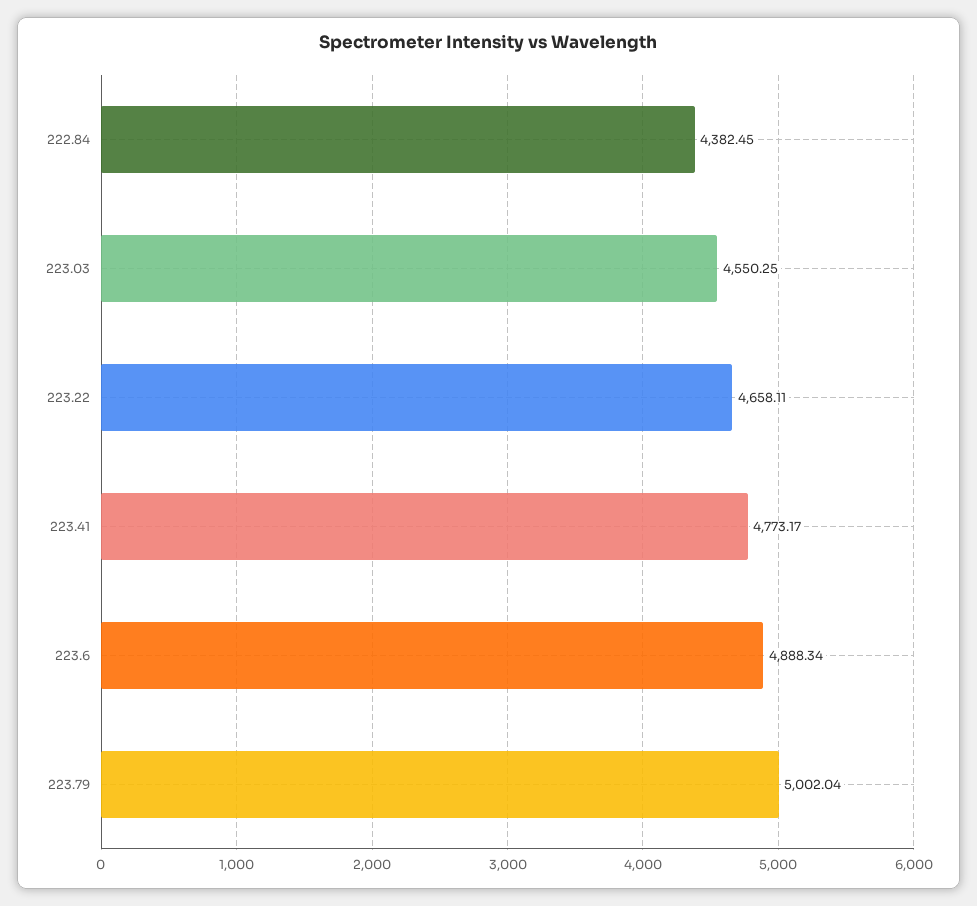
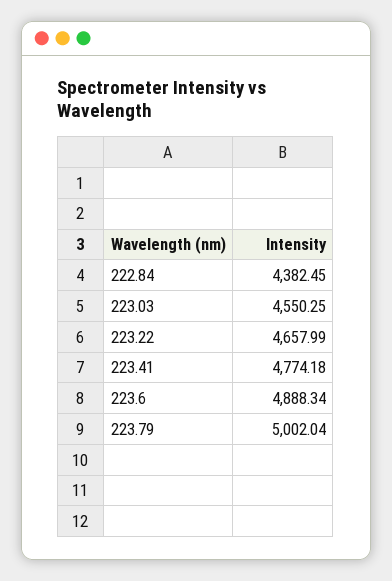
  {
    "222.84": 4382.45,
    "223.03": 4550.25,
-   "223.22": 4658.11,
+   "223.22": 4657.99,
-   "223.41": 4773.17,
+   "223.41": 4774.18,
    "223.6": 4888.34,
    "223.79": 5002.04
  }

